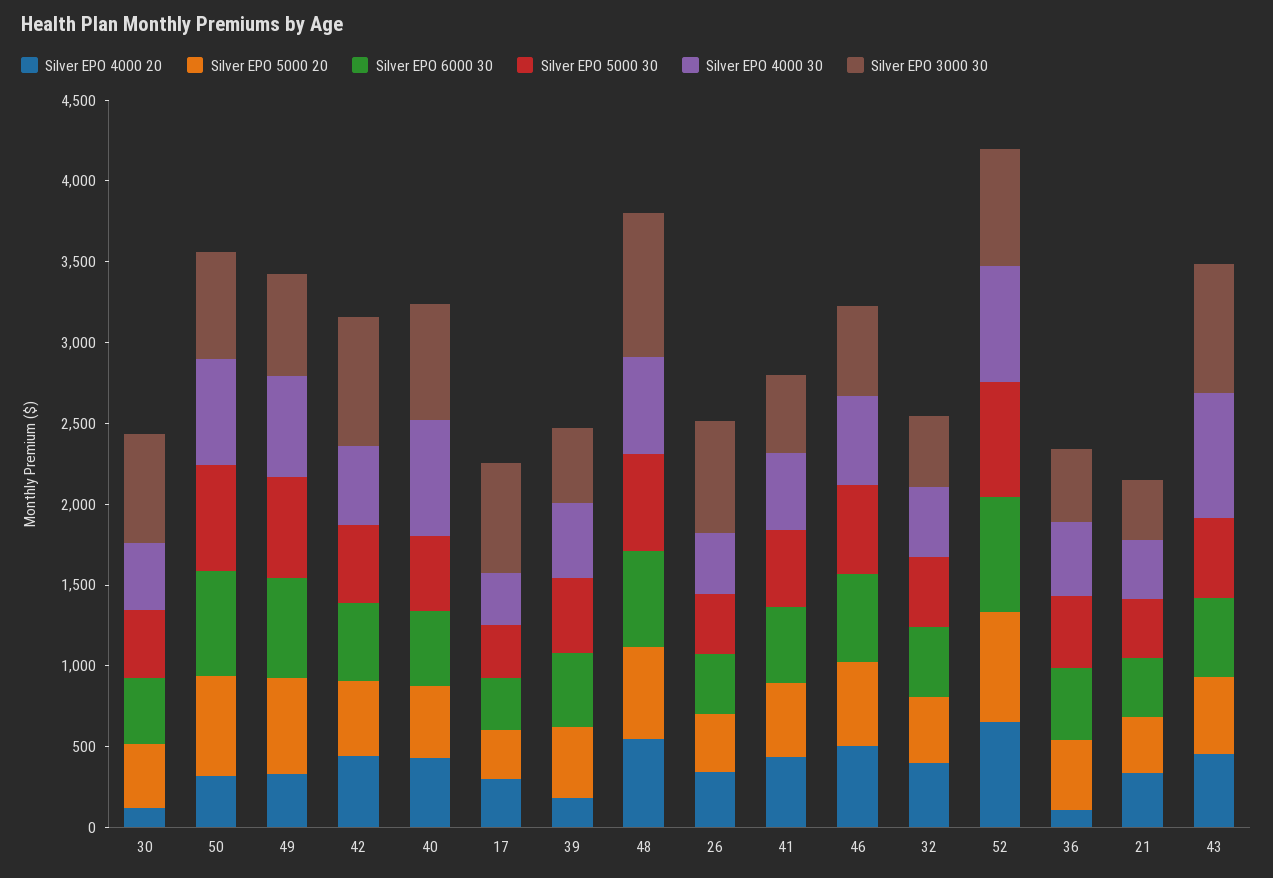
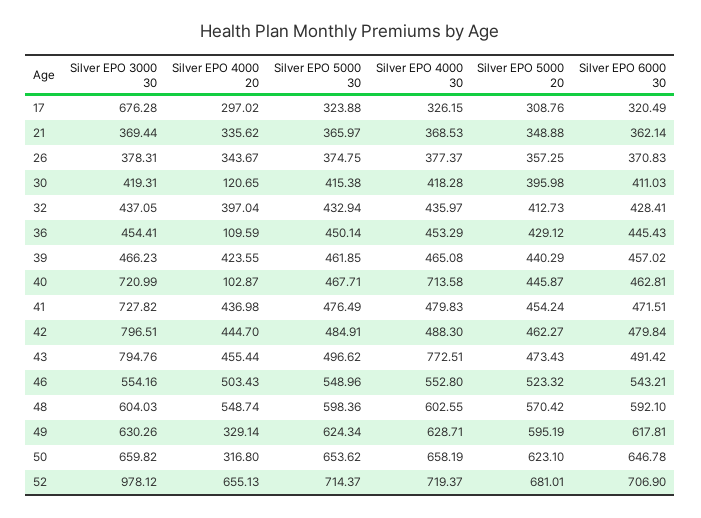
  {
    "Silver EPO 4000 20": {
      "30": 120.65,
      "50": 316.8,
      "49": 329.14,
      "42": 444.7,
-     "40": 400,
+     "40": 102.87,
      "17": 297.02,
-     "39": 200,
+     "39": 423.55,
      "48": 548.74,
      "26": 343.67,
      "41": 436.98,
      "46": 503.43,
      "32": 397.04,
      "52": 655.13,
      "36": 109.59,
      "21": 335.62,
      "43": 455.44
    },
    "Silver EPO 5000 20": {
      "30": 395.98,
      "50": 623.1,
      "49": 595.19,
      "42": 462.27,
      "40": 445.87,
      "17": 308.76,
      "39": 440.29,
      "48": 570.42,
      "26": 357.25,
      "41": 454.24,
      "46": 523.32,
      "32": 412.73,
      "52": 681.01,
      "36": 429.12,
      "21": 348.88,
      "43": 473.43
    },
    "Silver EPO 6000 30": {
      "30": 411.03,
      "50": 646.78,
      "49": 617.81,
      "42": 479.84,
      "40": 462.81,
      "17": 320.49,
      "39": 457.02,
      "48": 592.1,
      "26": 370.83,
      "41": 471.51,
      "46": 543.21,
      "32": 428.41,
      "52": 706.9,
      "36": 445.43,
      "21": 362.14,
      "43": 491.42
    },
    "Silver EPO 5000 30": {
      "30": 415.38,
      "50": 653.62,
      "49": 624.34,
      "42": 484.91,
      "40": 467.71,
      "17": 323.88,
      "39": 461.85,
      "48": 598.36,
      "26": 374.75,
      "41": 476.49,
      "46": 548.96,
      "32": 432.94,
      "52": 714.37,
      "36": 450.14,
      "21": 365.97,
      "43": 496.62
    },
    "Silver EPO 4000 30": {
      "30": 418.28,
      "50": 658.19,
      "49": 628.71,
      "42": 488.3,
      "40": 713.58,
      "17": 326.15,
      "39": 465.08,
      "48": 602.55,
      "26": 377.37,
      "41": 479.83,
      "46": 552.8,
      "32": 435.97,
      "52": 719.37,
      "36": 453.29,
      "21": 368.53,
      "43": 772.51
    },
    "Silver EPO 3000 30": {
-     "30": 700,
+     "30": 419.31,
      "50": 659.82,
      "49": 630.26,
      "42": 796.51,
      "40": 720.99,
      "17": 676.28,
      "39": 466.23,
-     "48": 900,
+     "48": 604.03,
-     "26": 700,
+     "26": 378.31,
-     "41": 500,
+     "41": 727.82,
      "46": 554.16,
      "32": 437.05,
-     "52": 700,
+     "52": 978.12,
      "36": 454.41,
      "21": 369.44,
      "43": 794.76
    }
  }

